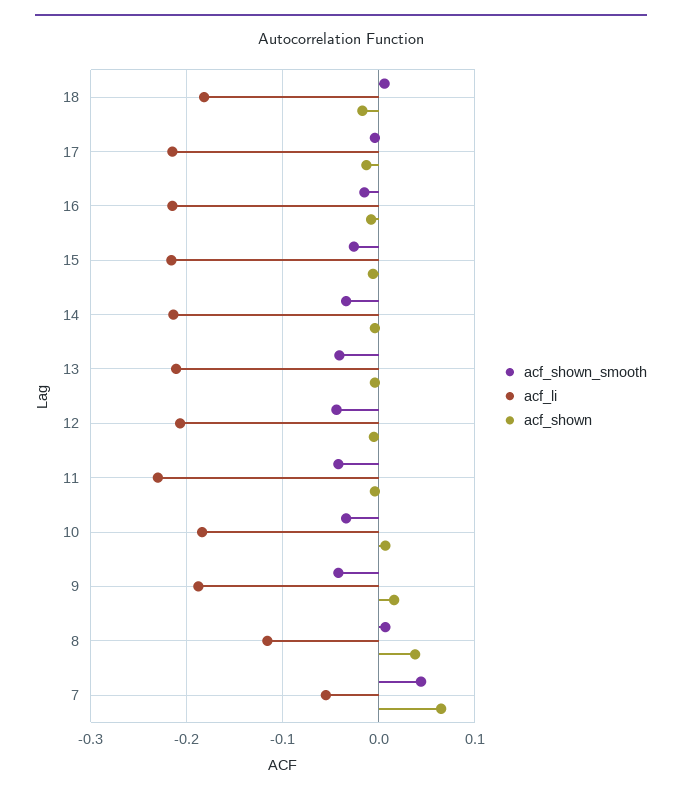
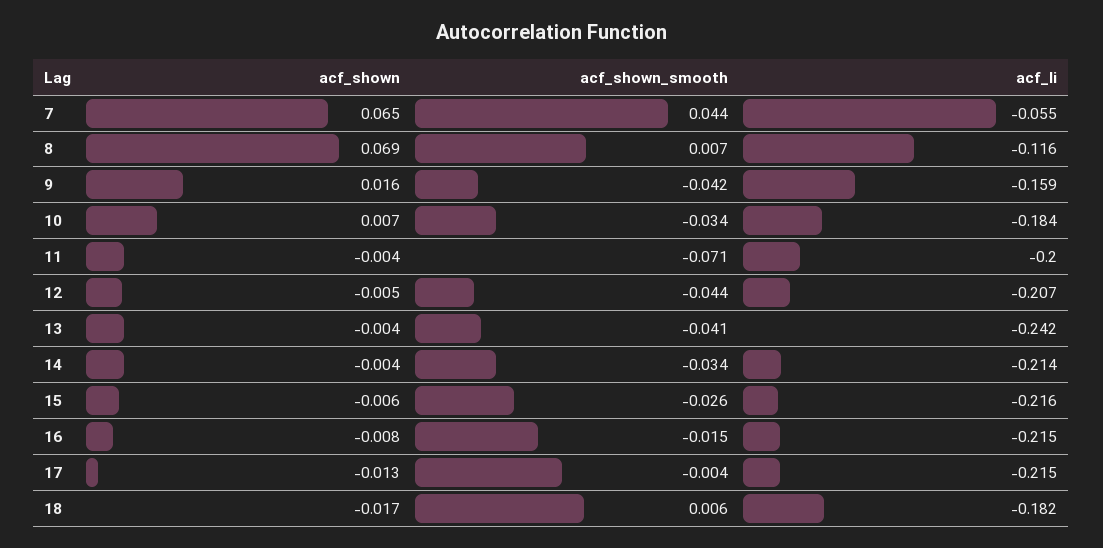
  {
    "acf_shown_smooth": {
      "18": 0.006,
      "17": -0.004,
      "16": -0.015,
      "15": -0.026,
      "14": -0.034,
      "13": -0.041,
      "12": -0.044,
-     "11": -0.04,
+     "11": -0.071,
      "10": -0.034,
      "9": -0.042,
      "8": 0.007,
      "7": 0.044
    },
    "acf_li": {
      "18": -0.182,
      "17": -0.215,
      "16": -0.215,
      "15": -0.216,
      "14": -0.214,
-     "13": -0.21,
+     "13": -0.242,
      "12": -0.207,
-     "11": -0.23,
+     "11": -0.2,
      "10": -0.184,
-     "9": -0.19,
+     "9": -0.159,
      "8": -0.116,
      "7": -0.055
    },
    "acf_shown": {
      "18": -0.017,
      "17": -0.013,
      "16": -0.008,
      "15": -0.006,
      "14": -0.004,
      "13": -0.004,
      "12": -0.005,
      "11": -0.004,
      "10": 0.007,
      "9": 0.016,
-     "8": 0.04,
+     "8": 0.069,
      "7": 0.065
    }
  }

